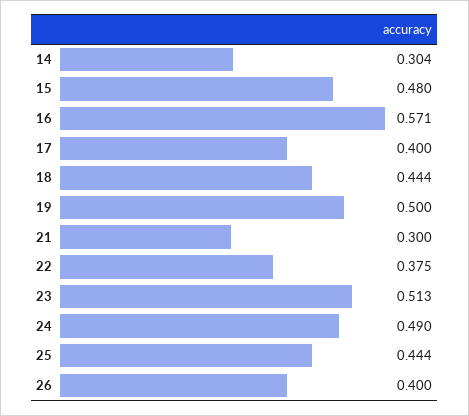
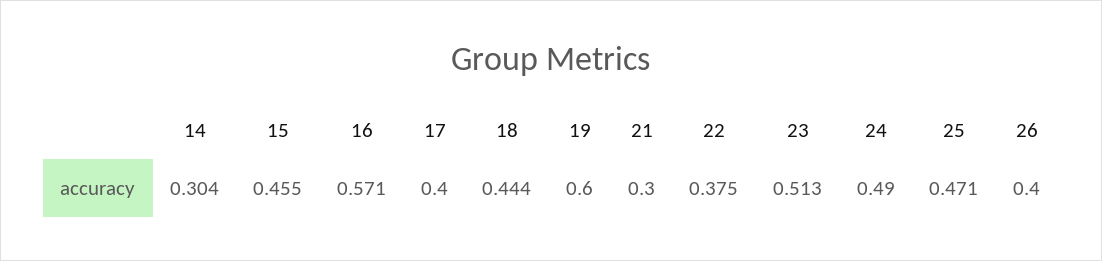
  {
    "14": 0.304,
-   "15": 0.48,
+   "15": 0.455,
    "16": 0.571,
    "17": 0.4,
    "18": 0.444,
-   "19": 0.5,
+   "19": 0.6,
    "21": 0.3,
    "22": 0.375,
    "23": 0.513,
    "24": 0.49,
-   "25": 0.444,
+   "25": 0.471,
    "26": 0.4
  }

